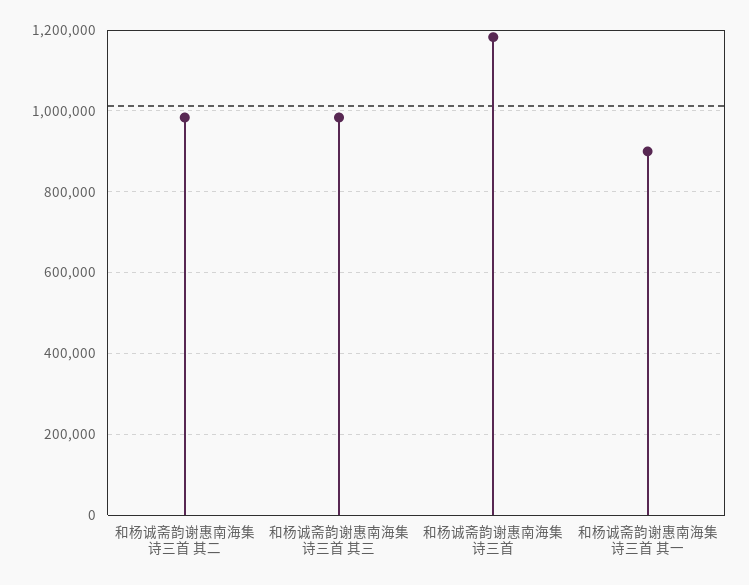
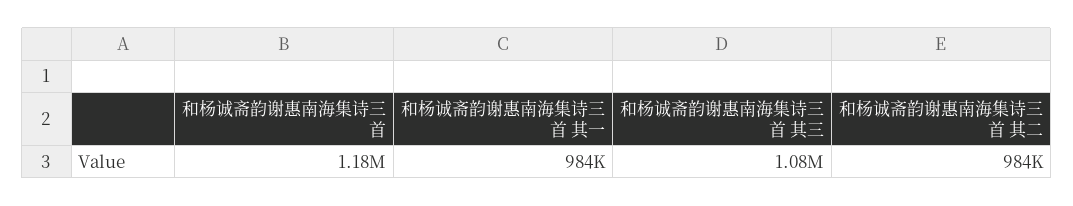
  {
    "和杨诚斋韵谢惠南海集诗三首 其二": 984000,
-   "和杨诚斋韵谢惠南海集诗三首 其三": 980000,
+   "和杨诚斋韵谢惠南海集诗三首 其三": 1080000,
    "和杨诚斋韵谢惠南海集诗三首": 1180000,
-   "和杨诚斋韵谢惠南海集诗三首 其一": 900000
+   "和杨诚斋韵谢惠南海集诗三首 其一": 984000
  }

